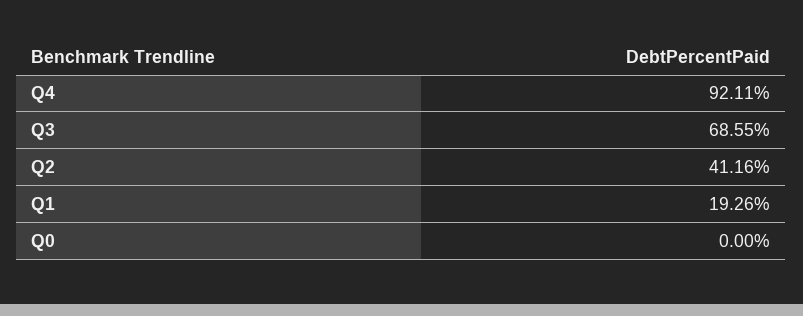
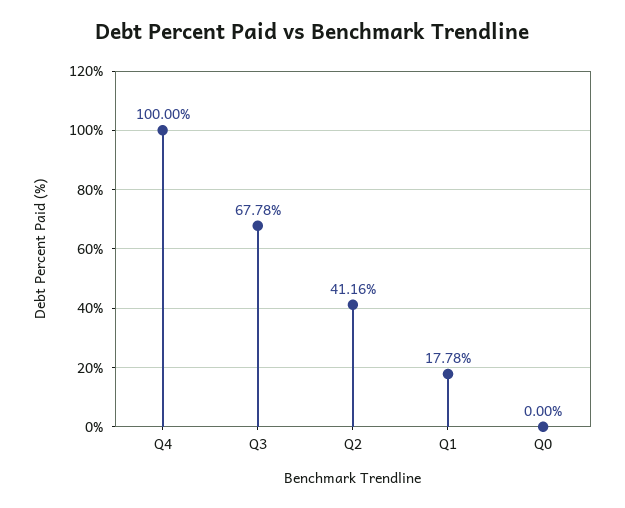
  {
-   "Q4": 92.11,
+   "Q4": 100,
-   "Q3": 68.55,
+   "Q3": 67.78,
    "Q2": 41.16,
-   "Q1": 19.26,
+   "Q1": 17.78,
    "Q0": 0
  }

